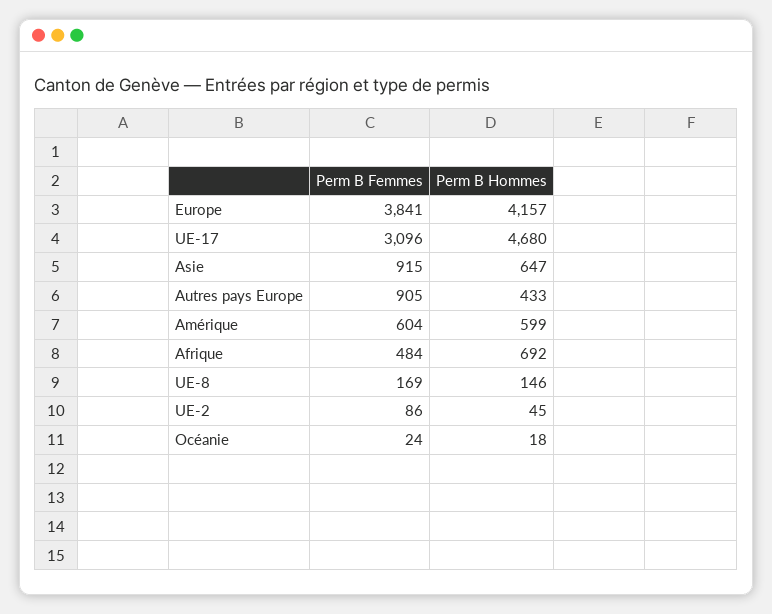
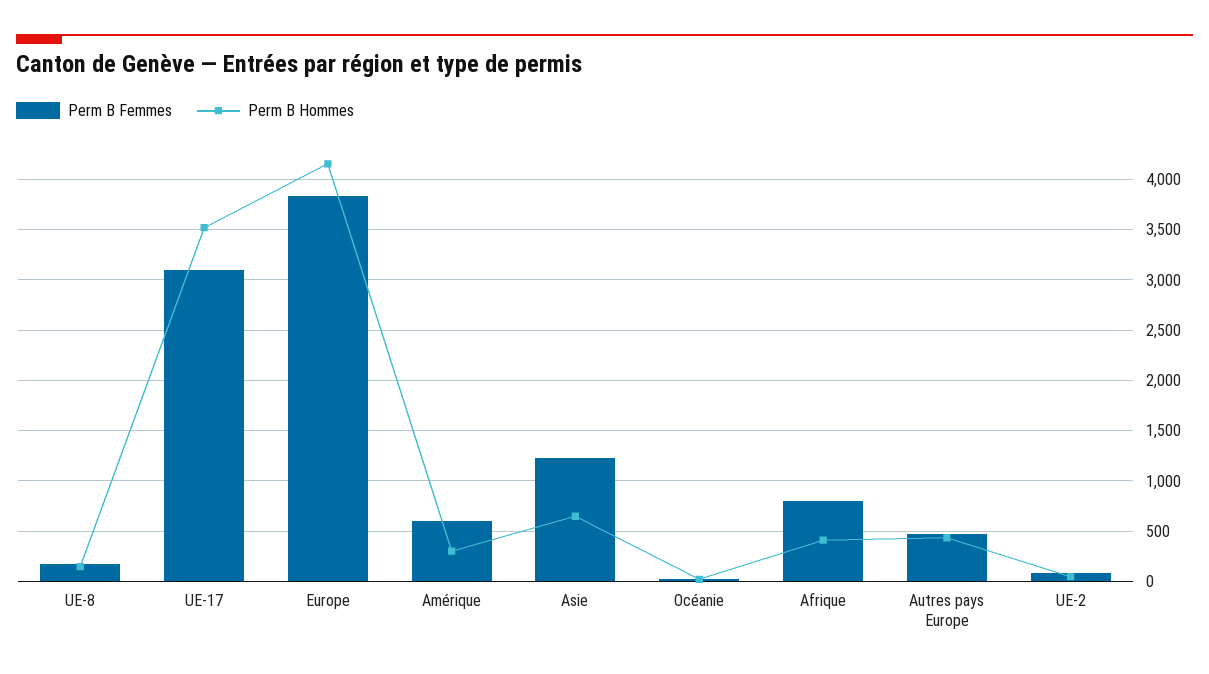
  {
    "Perm B Femmes": {
      "Europe": 3841,
      "UE-17": 3096,
-     "Asie": 915,
+     "Asie": 1200,
-     "Autres pays Europe": 905,
+     "Autres pays Europe": 500,
      "Amérique": 604,
-     "Afrique": 484,
+     "Afrique": 800,
      "UE-8": 169,
      "UE-2": 86,
      "Océanie": 24
    },
    "Perm B Hommes": {
      "Europe": 4157,
-     "UE-17": 4680,
+     "UE-17": 3500,
      "Asie": 647,
      "Autres pays Europe": 433,
-     "Amérique": 599,
+     "Amérique": 300,
-     "Afrique": 692,
+     "Afrique": 400,
      "UE-8": 146,
      "UE-2": 45,
      "Océanie": 18
    }
  }

